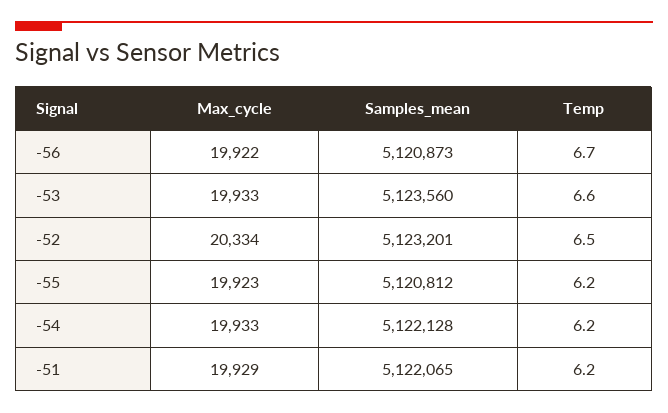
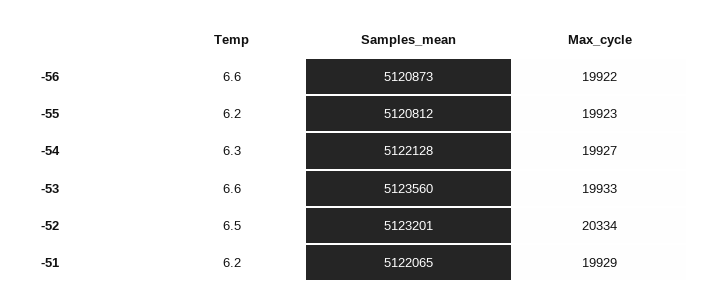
  {
    "Max_cycle": {
      "-56": 19922,
      "-53": 19933,
      "-52": 20334,
      "-55": 19923,
-     "-54": 19933,
+     "-54": 19927,
      "-51": 19929
    },
    "Samples_mean": {
      "-56": 5120873,
      "-53": 5123560,
      "-52": 5123201,
      "-55": 5120812,
      "-54": 5122128,
      "-51": 5122065
    },
    "Temp": {
-     "-56": 6.7,
+     "-56": 6.6,
      "-53": 6.6,
      "-52": 6.5,
      "-55": 6.2,
-     "-54": 6.2,
+     "-54": 6.3,
      "-51": 6.2
    }
  }

